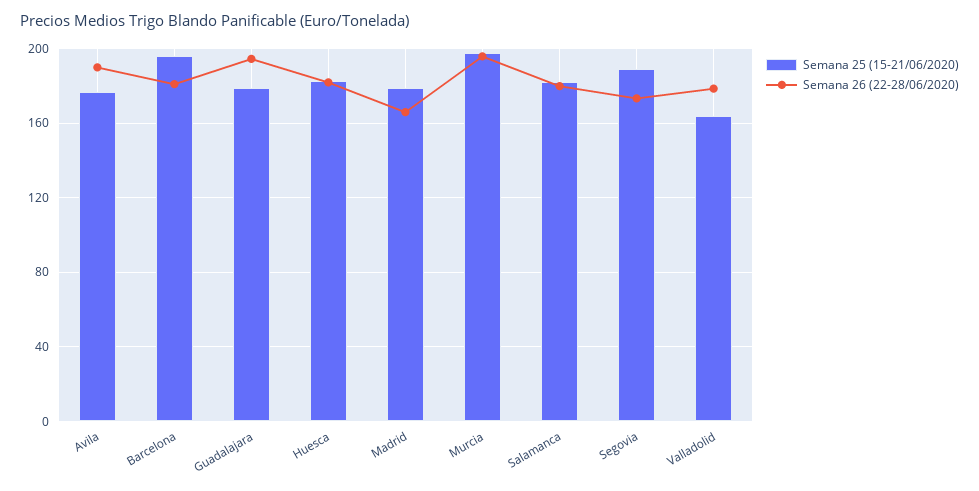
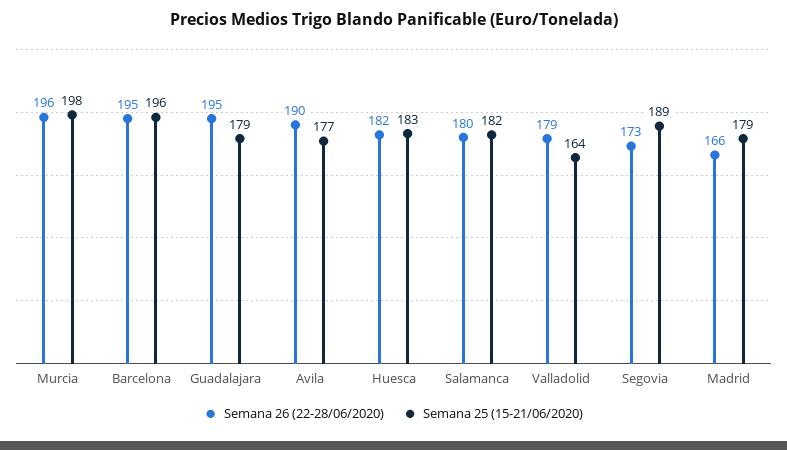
  {
    "Semana 25 (15-21/06/2020)": {
      "Avila": 177,
      "Barcelona": 196,
      "Guadalajara": 179,
      "Huesca": 183,
      "Madrid": 179,
      "Murcia": 198,
      "Salamanca": 182,
      "Segovia": 189,
      "Valladolid": 164
    },
    "Semana 26 (22-28/06/2020)": {
      "Avila": 190,
-     "Barcelona": 180,
+     "Barcelona": 195,
      "Guadalajara": 195,
      "Huesca": 182,
      "Madrid": 166,
      "Murcia": 196,
      "Salamanca": 180,
      "Segovia": 173,
      "Valladolid": 179
    }
  }

